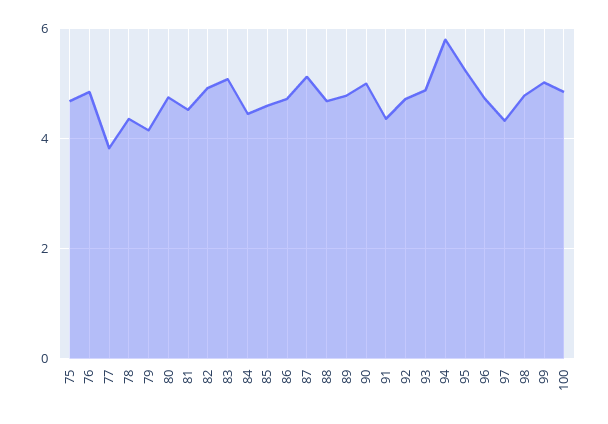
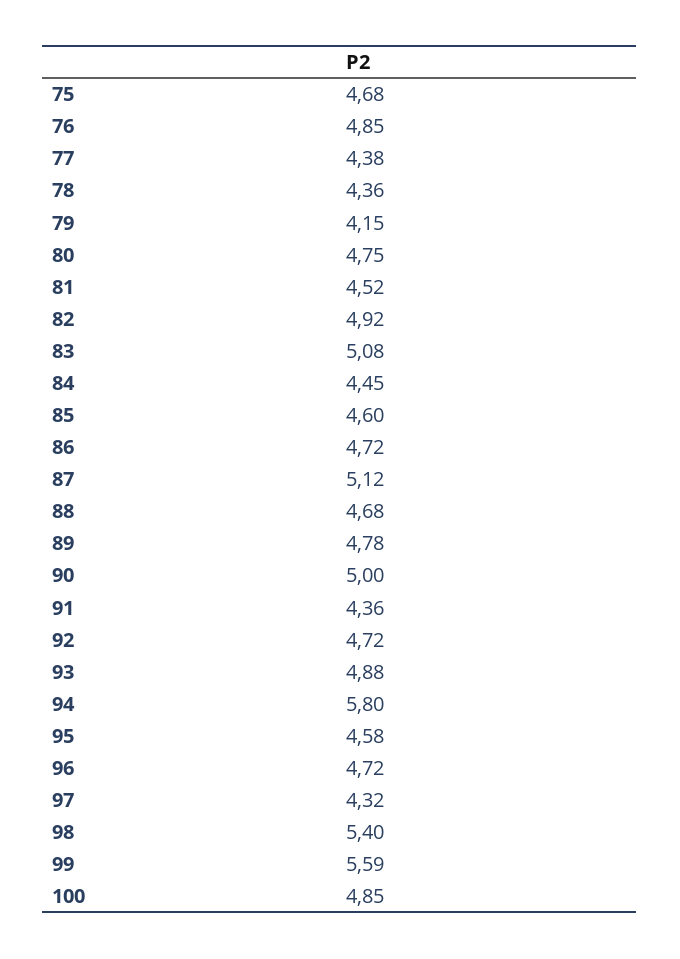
  {
    "75": 4.68,
    "76": 4.85,
-   "77": 3.8,
+   "77": 4.38,
    "78": 4.36,
    "79": 4.15,
    "80": 4.75,
    "81": 4.52,
    "82": 4.92,
    "83": 5.08,
    "84": 4.45,
    "85": 4.6,
    "86": 4.72,
    "87": 5.12,
    "88": 4.68,
    "89": 4.78,
    "90": 5,
    "91": 4.36,
    "92": 4.72,
    "93": 4.88,
    "94": 5.8,
-   "95": 5.2,
+   "95": 4.58,
    "96": 4.72,
    "97": 4.32,
-   "98": 4.8,
+   "98": 5.4,
-   "99": 5,
+   "99": 5.59,
    "100": 4.85
  }

